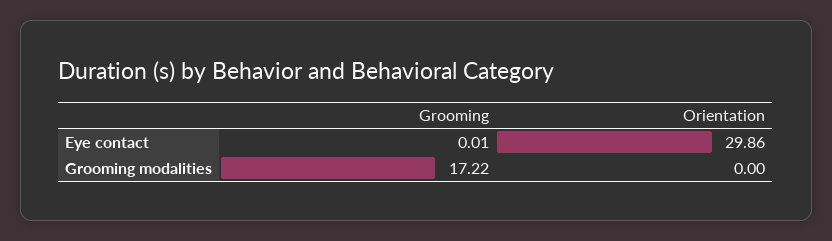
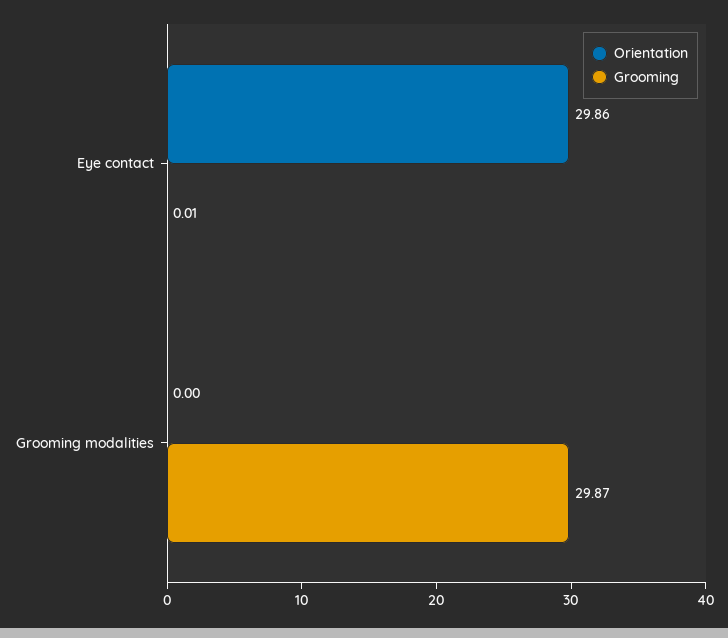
  {
    "Grooming": {
      "Eye contact": 0.01,
-     "Grooming modalities": 17.22
+     "Grooming modalities": 29.87
    },
    "Orientation": {
      "Eye contact": 29.86,
      "Grooming modalities": 0
    }
  }

